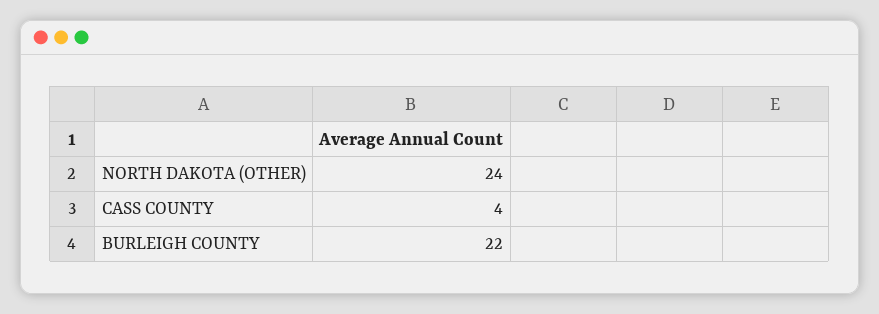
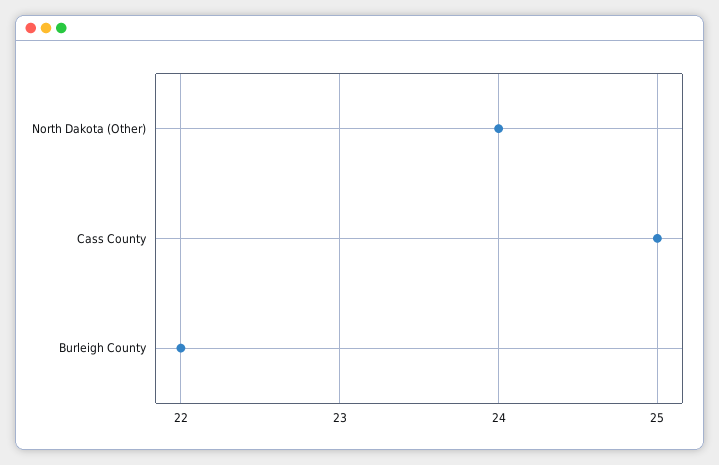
  {
    "NORTH DAKOTA (OTHER)": 24,
-   "CASS COUNTY": 4,
+   "CASS COUNTY": 25,
    "BURLEIGH COUNTY": 22
  }

